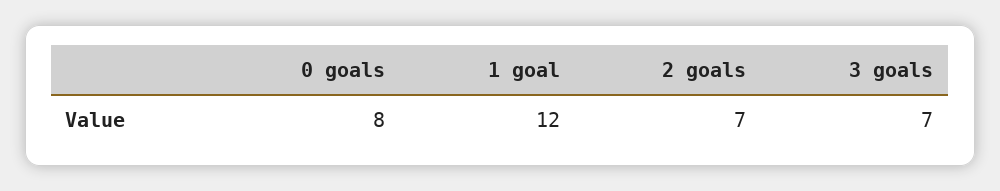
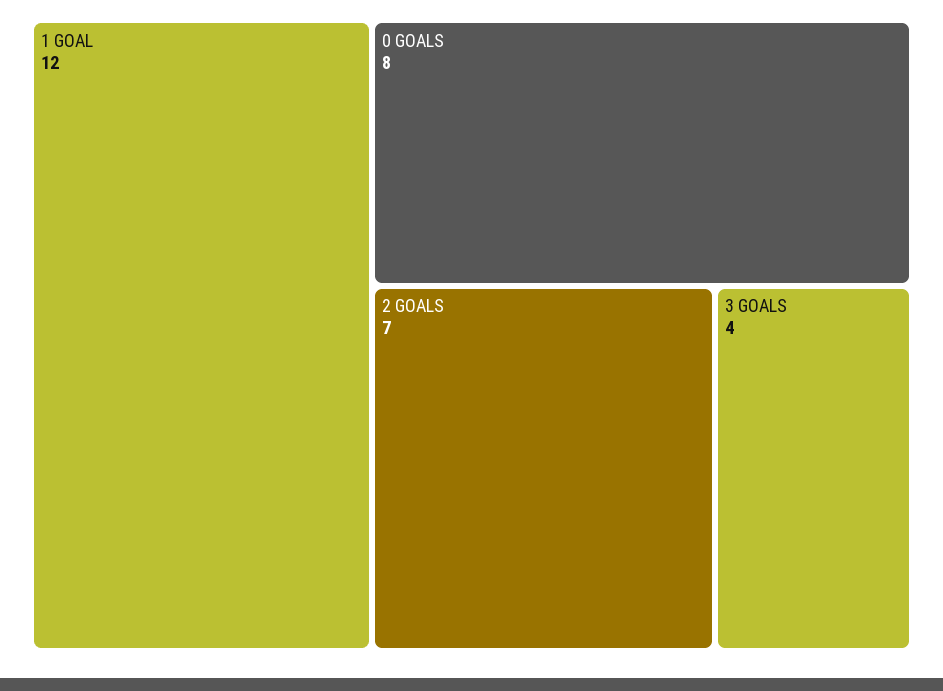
  {
    "0 goals": 8,
    "1 goal": 12,
    "2 goals": 7,
-   "3 goals": 7
+   "3 goals": 4
  }

